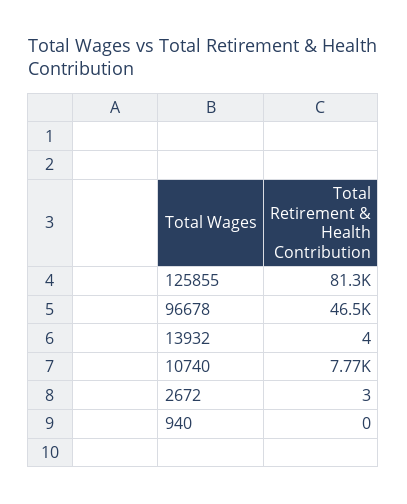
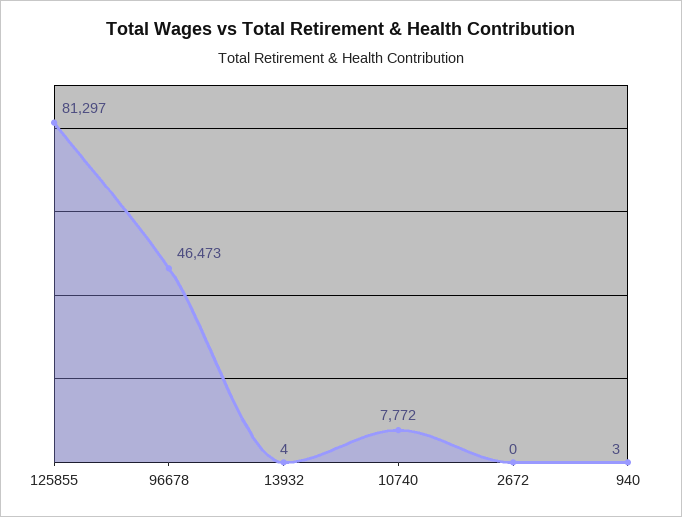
  {
    "125855": 81297,
    "96678": 46473,
    "13932": 4,
    "10740": 7772,
-   "2672": 3,
+   "2672": 0,
-   "940": 0
+   "940": 3
  }

